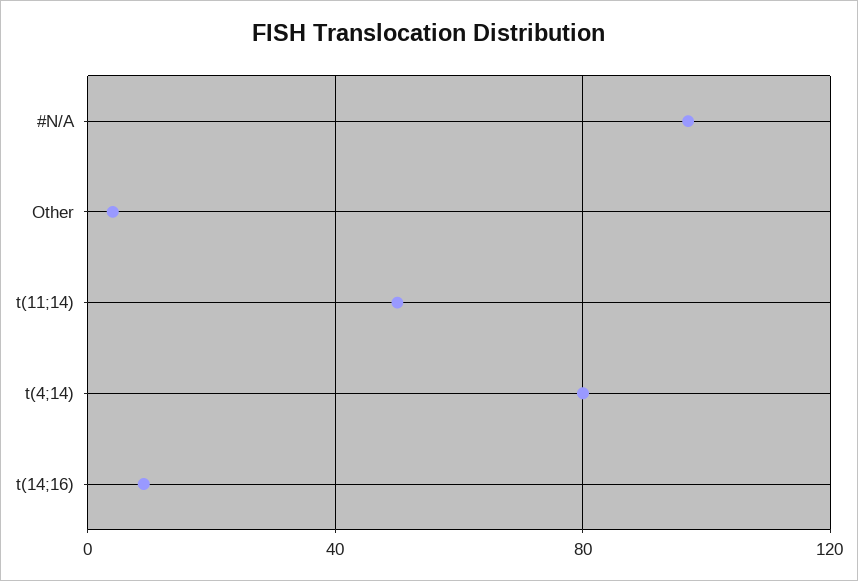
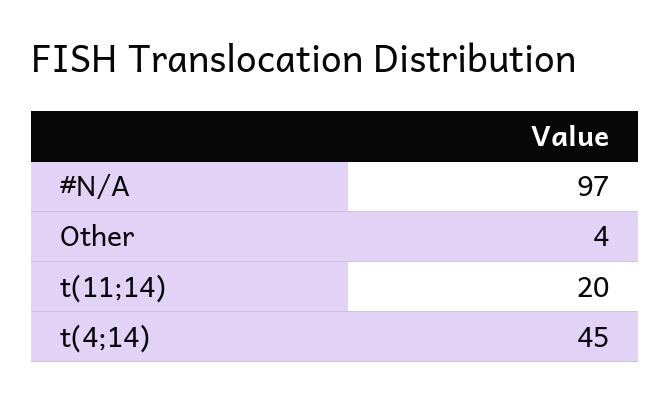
  {
    "#N/A": 97,
    "Other": 4,
-   "t(11;14)": 50,
+   "t(11;14)": 20,
-   "t(4;14)": 80,
+   "t(4;14)": 45
-   "t(14;16)": 10
  }

